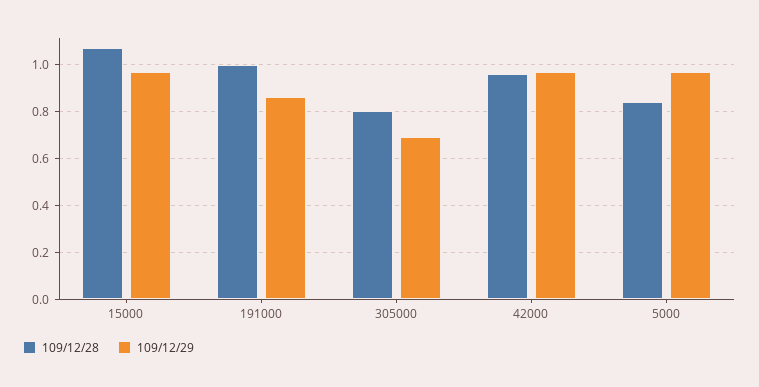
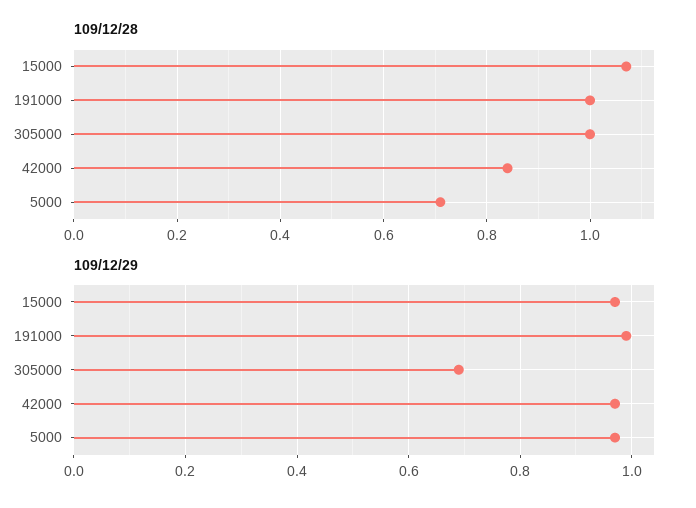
  {
    "109/12/28": {
      "15000": 1.05,
      "191000": 1,
-     "305000": 0.8,
+     "305000": 1,
-     "42000": 0.95,
+     "42000": 0.85,
-     "5000": 0.85
+     "5000": 0.7
    },
    "109/12/29": {
      "15000": 0.95,
-     "191000": 0.85,
+     "191000": 1,
      "305000": 0.7,
      "42000": 0.95,
      "5000": 0.95
    }
  }

